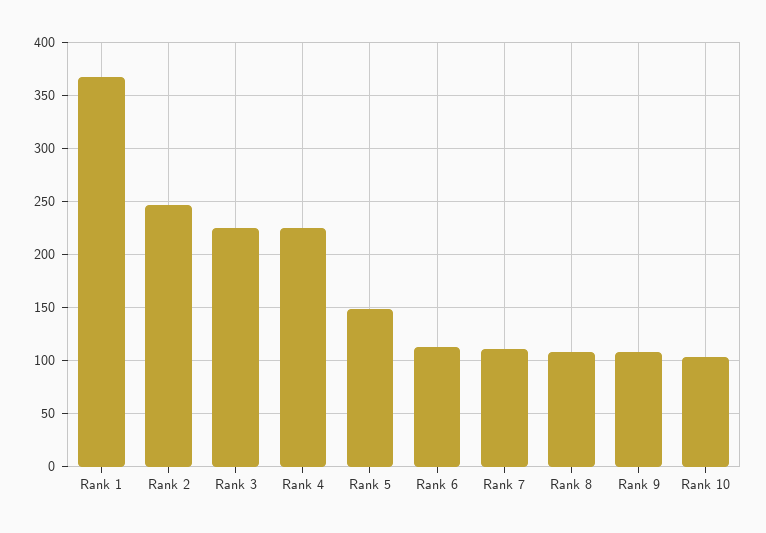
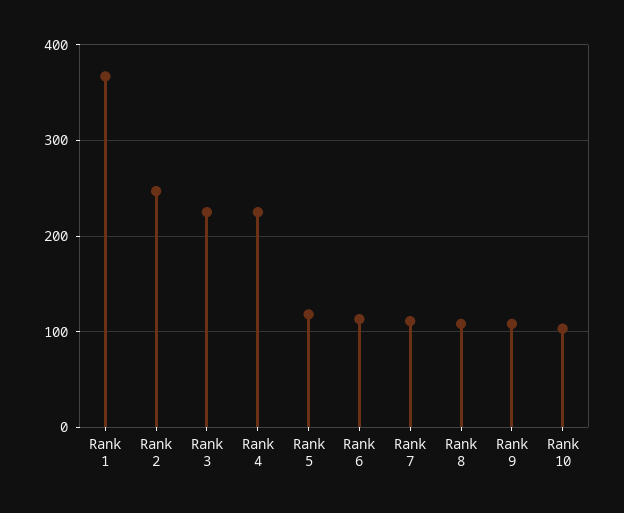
  {
    "Rank 1": 370,
    "Rank 2": 250,
    "Rank 3": 230,
    "Rank 4": 230,
-   "Rank 5": 150,
+   "Rank 5": 120,
    "Rank 6": 110,
    "Rank 7": 110,
    "Rank 8": 110,
    "Rank 9": 110,
    "Rank 10": 100
  }

